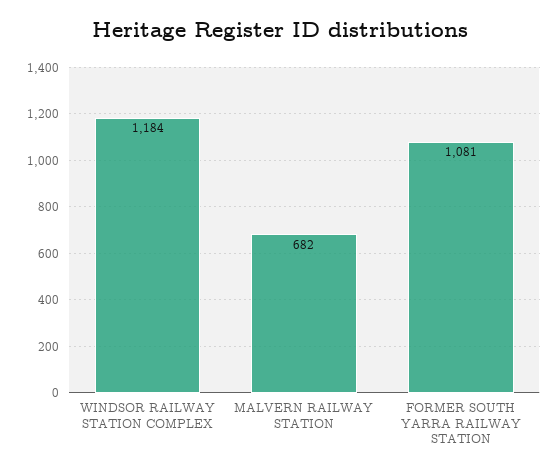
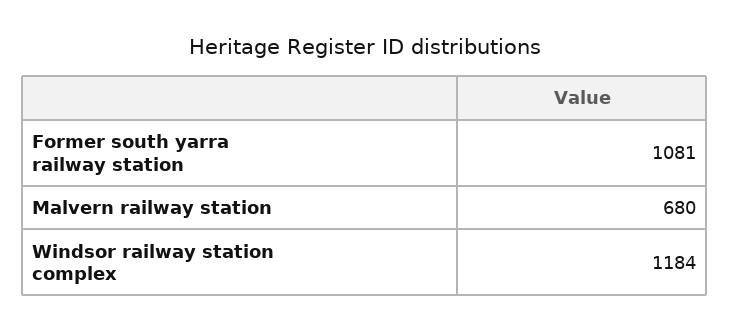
  {
    "WINDSOR RAILWAY STATION COMPLEX": 1184,
-   "MALVERN RAILWAY STATION": 682,
+   "MALVERN RAILWAY STATION": 680,
    "FORMER SOUTH YARRA RAILWAY STATION": 1081
  }

